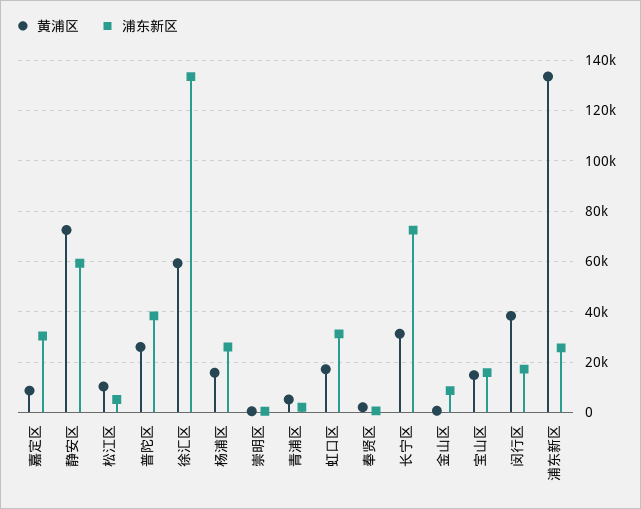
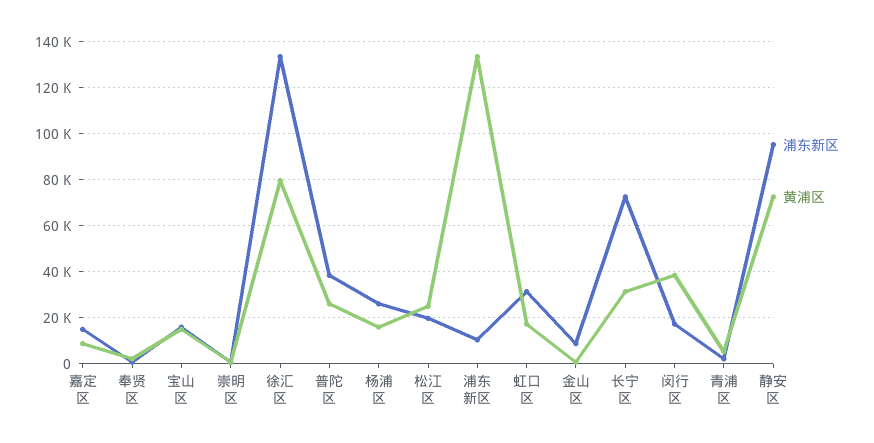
  {
    "黄浦区": {
      "嘉定区": 7500,
      "静安区": 72500,
-     "松江区": 10000,
+     "松江区": 25000,
      "普陀区": 25000,
-     "徐汇区": 60000,
+     "徐汇区": 80000,
      "杨浦区": 15000,
      "崇明区": 0,
      "青浦区": 5000,
      "虹口区": 17500,
      "奉贤区": 2500,
      "长宁区": 32500,
      "金山区": 0,
      "宝山区": 15000,
      "闵行区": 37500,
      "浦东新区": 132500
    },
    "浦东新区": {
-     "嘉定区": 30000,
+     "嘉定区": 15000,
-     "静安区": 60000,
+     "静安区": 95000,
-     "松江区": 5000,
+     "松江区": 20000,
      "普陀区": 37500,
      "徐汇区": 132500,
      "杨浦区": 25000,
      "崇明区": 0,
      "青浦区": 2500,
      "虹口区": 32500,
      "奉贤区": 0,
      "长宁区": 72500,
      "金山区": 7500,
      "宝山区": 15000,
      "闵行区": 17500,
-     "浦东新区": 25000
+     "浦东新区": 10000
    }
  }

